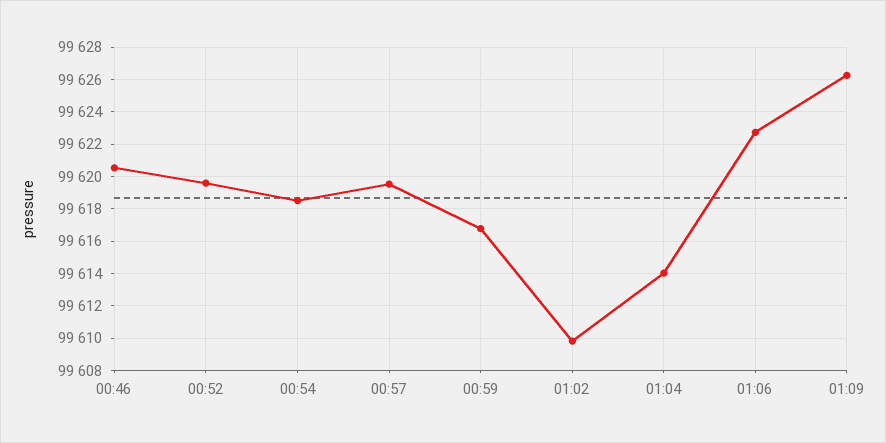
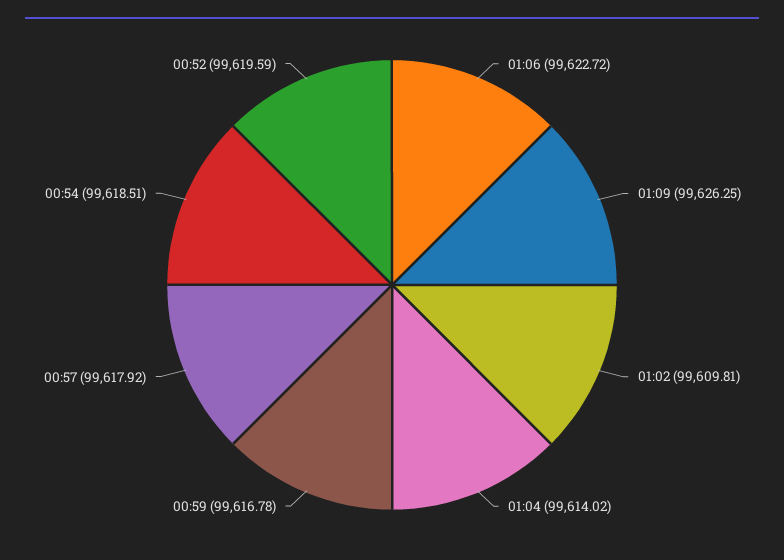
  {
-   "00:46": 99620.5,
    "00:52": 99619.59,
    "00:54": 99618.51,
-   "00:57": 99619.5,
+   "00:57": 99617.92,
    "00:59": 99616.78,
    "01:02": 99609.81,
    "01:04": 99614.02,
    "01:06": 99622.72,
    "01:09": 99626.25
  }

